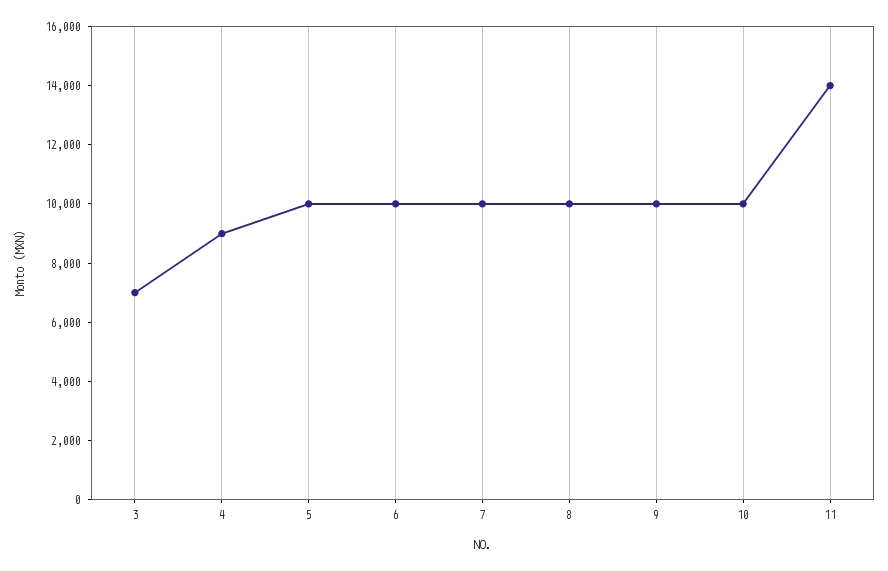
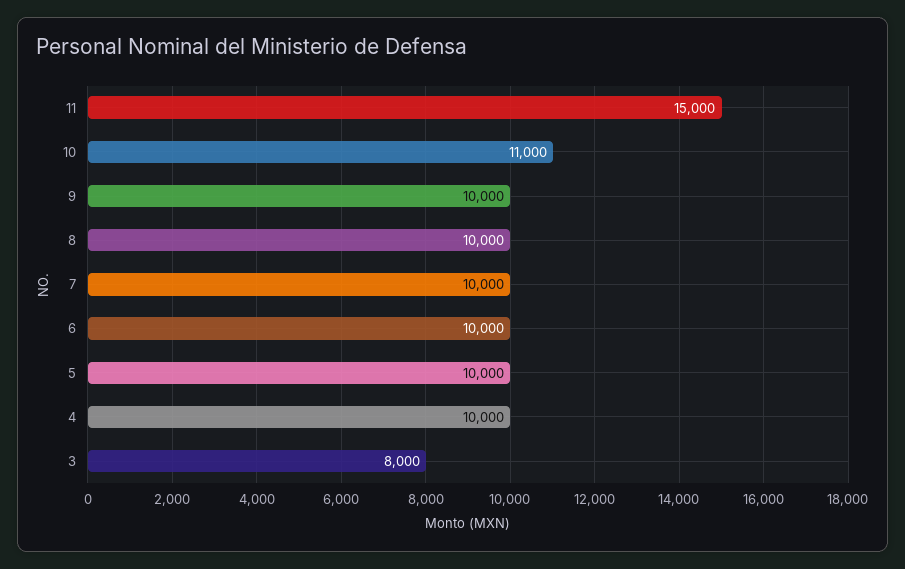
  {
-   "3": 7000,
+   "3": 8000,
-   "4": 9000,
+   "4": 10000,
    "5": 10000,
    "6": 10000,
    "7": 10000,
    "8": 10000,
    "9": 10000,
-   "10": 10000,
+   "10": 11000,
-   "11": 14000
+   "11": 15000
  }

